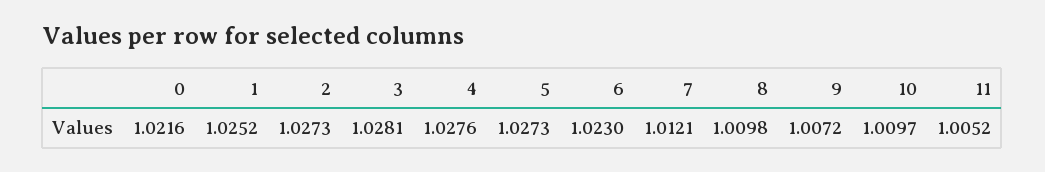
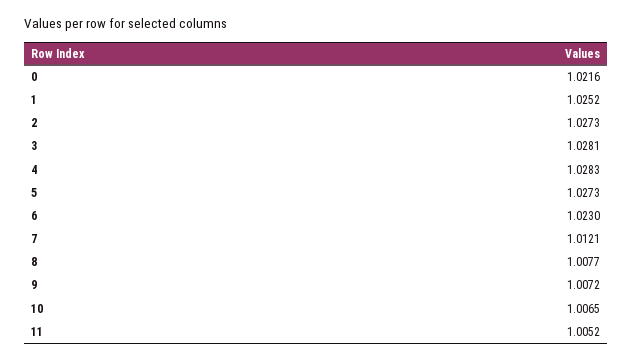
  {
    "0": 1.0216,
    "1": 1.0252,
    "2": 1.0273,
    "3": 1.0281,
-   "4": 1.0276,
+   "4": 1.0283,
    "5": 1.0273,
    "6": 1.023,
    "7": 1.0121,
-   "8": 1.0098,
+   "8": 1.0077,
    "9": 1.0072,
-   "10": 1.0097,
+   "10": 1.0065,
    "11": 1.0052
  }

